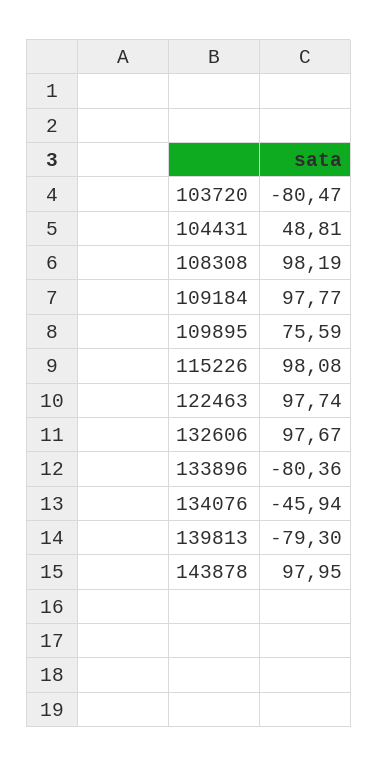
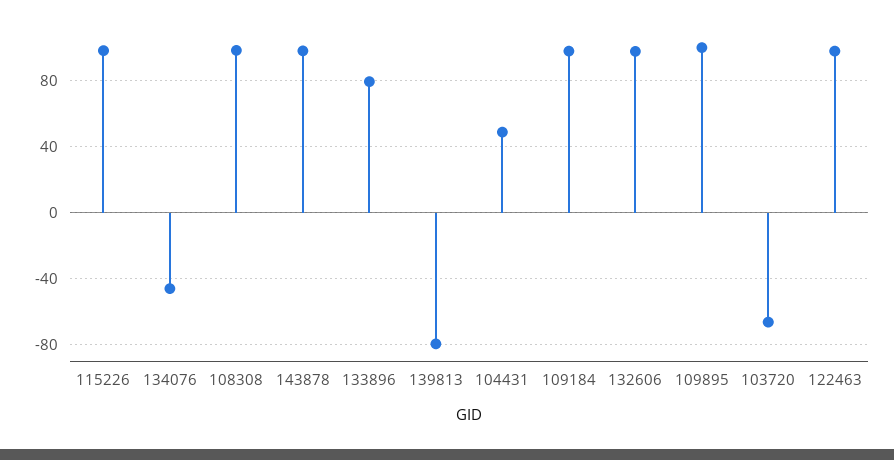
  {
-   "103720": -80.47,
+   "103720": -65,
    "104431": 48.81,
    "108308": 98.19,
    "109184": 97.77,
-   "109895": 75.59,
+   "109895": 100,
    "115226": 98.08,
    "122463": 97.74,
    "132606": 97.67,
-   "133896": -80.36,
+   "133896": 80,
    "134076": -45.94,
    "139813": -79.3,
    "143878": 97.95
  }

